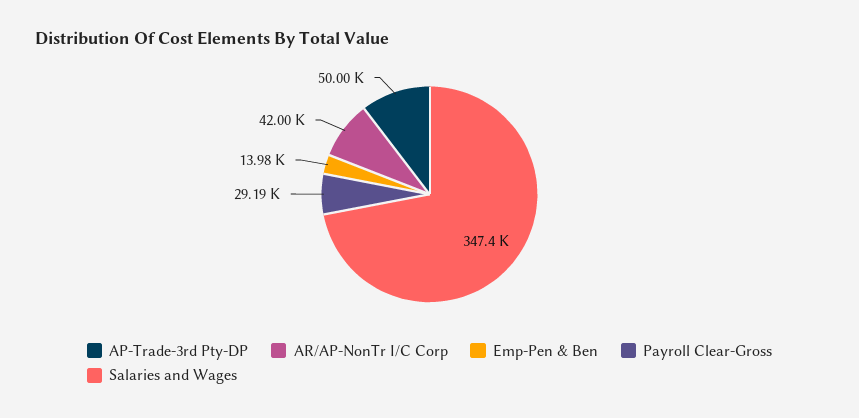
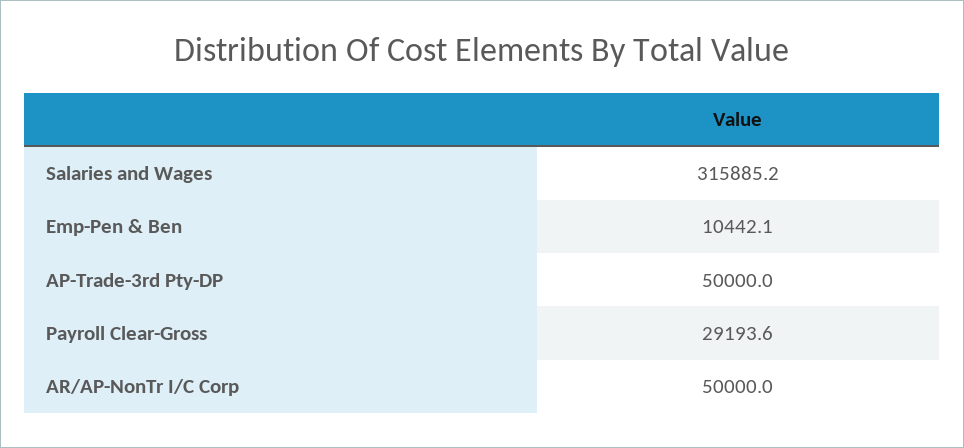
  {
    "AP-Trade-3rd Pty-DP": 50000,
-   "AR/AP-NonTr I/C Corp": 42000,
+   "AR/AP-NonTr I/C Corp": 50000,
-   "Emp-Pen & Ben": 13980,
+   "Emp-Pen & Ben": 10442.1,
    "Payroll Clear-Gross": 29193.6,
-   "Salaries and Wages": 347400
+   "Salaries and Wages": 315885.2
  }

